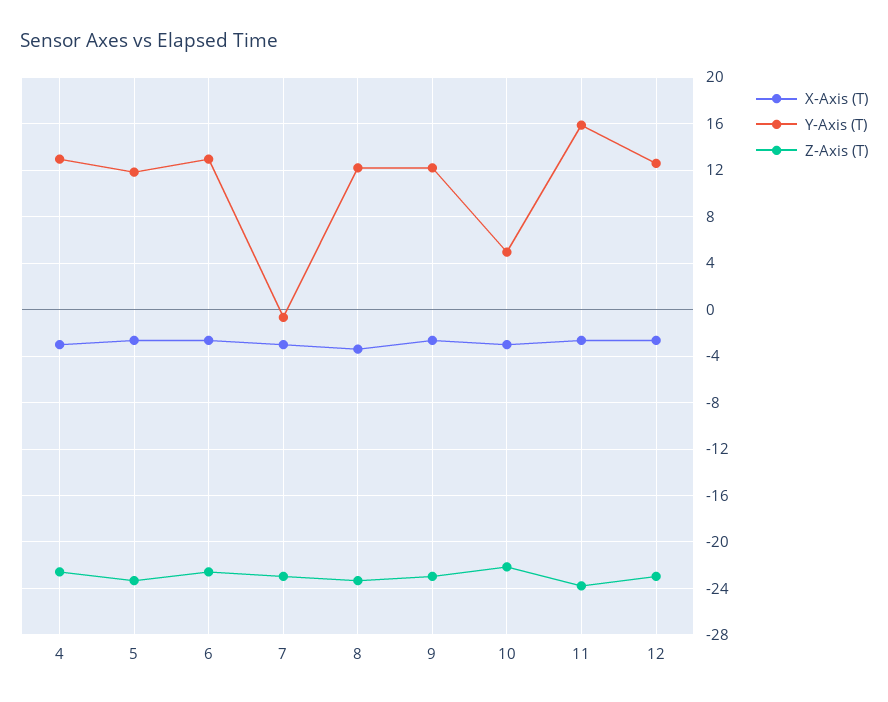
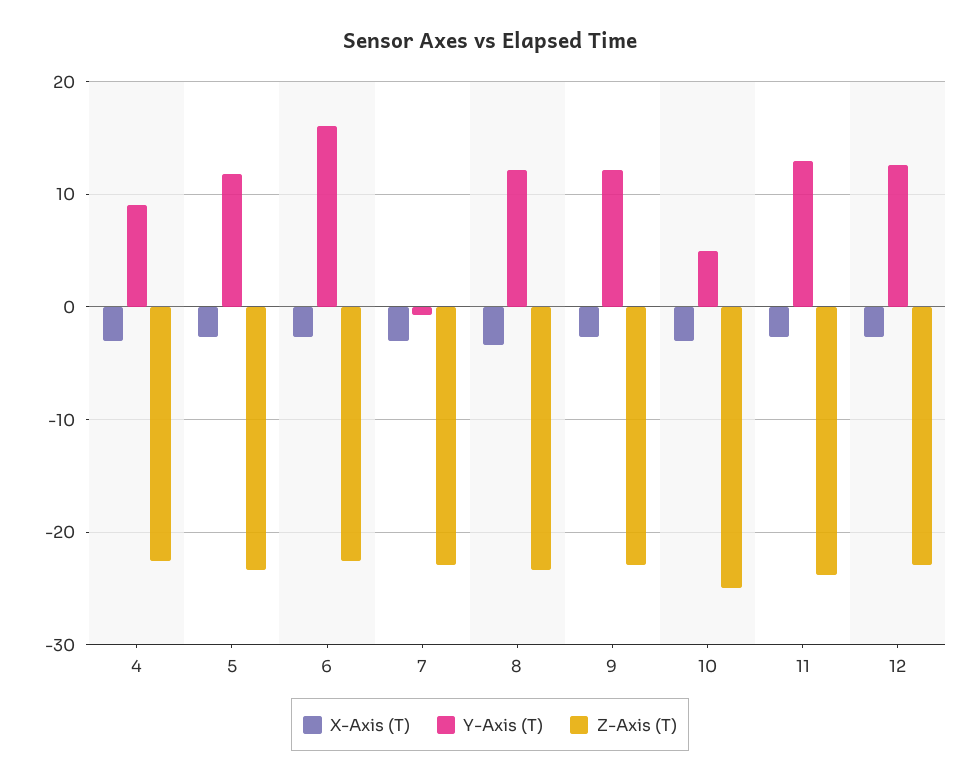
  {
    "X-Axis (T)": {
      "4": -3,
      "5": -3,
      "6": -3,
      "7": -3,
      "8": -3,
      "9": -3,
      "10": -3,
      "11": -3,
      "12": -3
    },
    "Y-Axis (T)": {
-     "4": 13,
+     "4": 9,
      "5": 12,
-     "6": 13,
+     "6": 16,
      "7": -1,
      "8": 12,
      "9": 12,
      "10": 5,
-     "11": 16,
+     "11": 13,
      "12": 13
    },
    "Z-Axis (T)": {
      "4": -23,
      "5": -23,
      "6": -23,
      "7": -23,
      "8": -23,
      "9": -23,
-     "10": -22,
+     "10": -25,
      "11": -24,
      "12": -23
    }
  }

